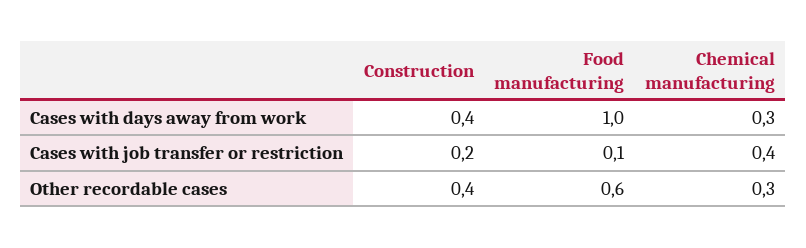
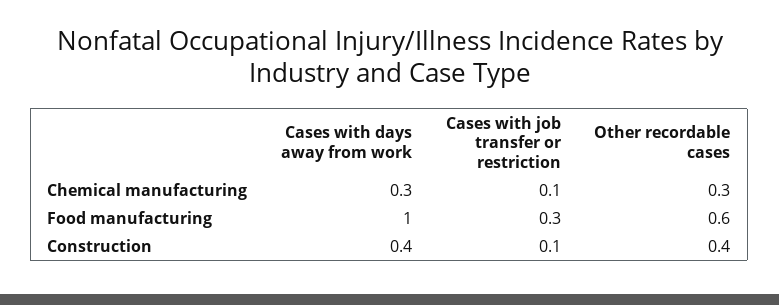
  {
    "Construction": {
      "Cases with days away from work": 0.4,
-     "Cases with job transfer or restriction": 0.2,
+     "Cases with job transfer or restriction": 0.1,
      "Other recordable cases": 0.4
    },
    "Food manufacturing": {
      "Cases with days away from work": 1,
-     "Cases with job transfer or restriction": 0.1,
+     "Cases with job transfer or restriction": 0.3,
      "Other recordable cases": 0.6
    },
    "Chemical manufacturing": {
      "Cases with days away from work": 0.3,
-     "Cases with job transfer or restriction": 0.4,
+     "Cases with job transfer or restriction": 0.1,
      "Other recordable cases": 0.3
    }
  }

